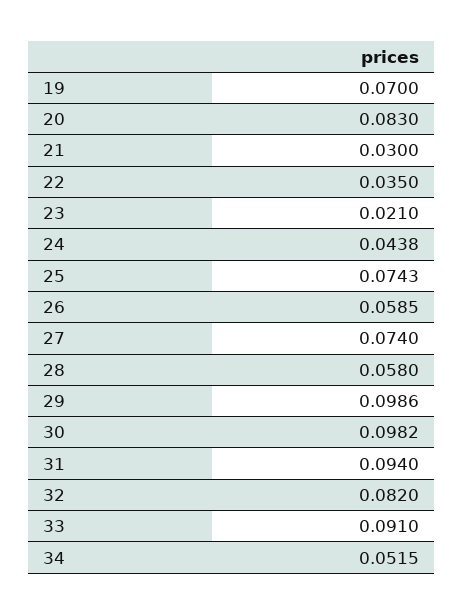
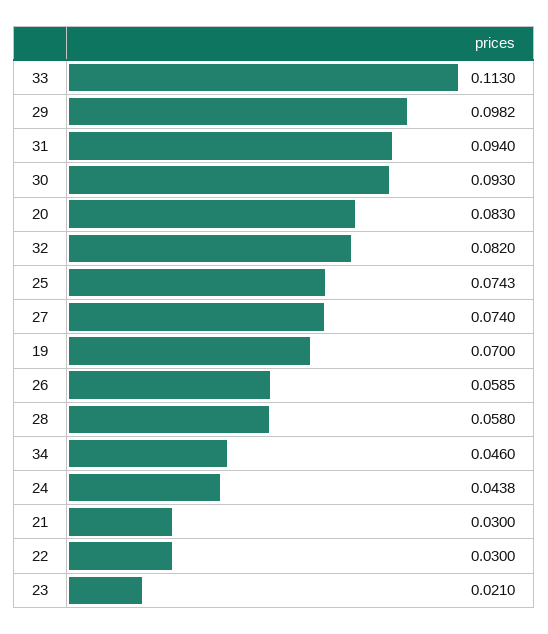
  {
    "19": 0.07,
    "20": 0.083,
    "21": 0.03,
-   "22": 0.035,
+   "22": 0.03,
    "23": 0.021,
    "24": 0.0438,
    "25": 0.0743,
    "26": 0.0585,
    "27": 0.074,
    "28": 0.058,
-   "29": 0.0986,
+   "29": 0.0982,
-   "30": 0.0982,
+   "30": 0.093,
    "31": 0.094,
    "32": 0.082,
-   "33": 0.091,
+   "33": 0.113,
-   "34": 0.0515
+   "34": 0.046
  }

